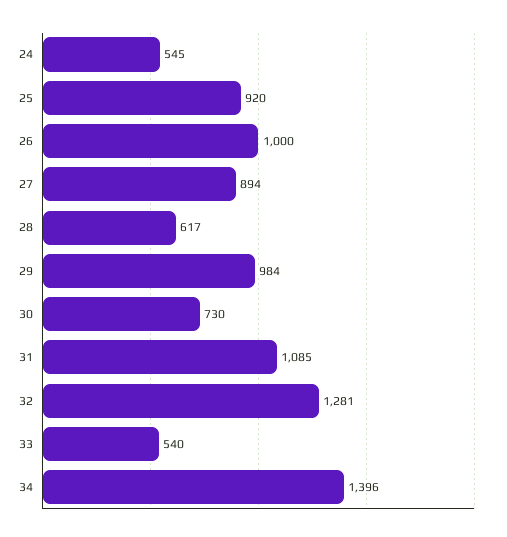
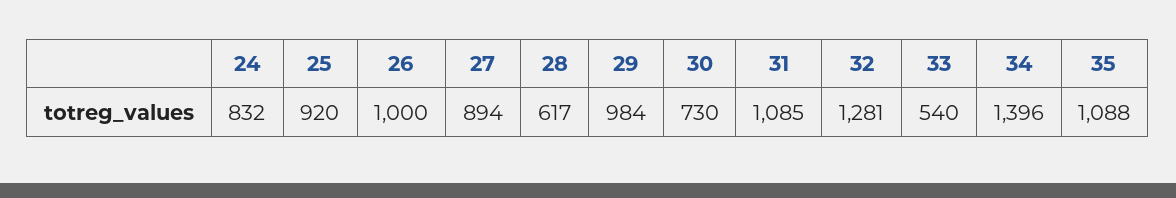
  {
-   "24": 545,
+   "24": 832,
    "25": 920,
    "26": 1000,
    "27": 894,
    "28": 617,
    "29": 984,
    "30": 730,
    "31": 1085,
    "32": 1281,
    "33": 540,
-   "34": 1396
+   "34": 1396,
+   "35": 1088
  }

